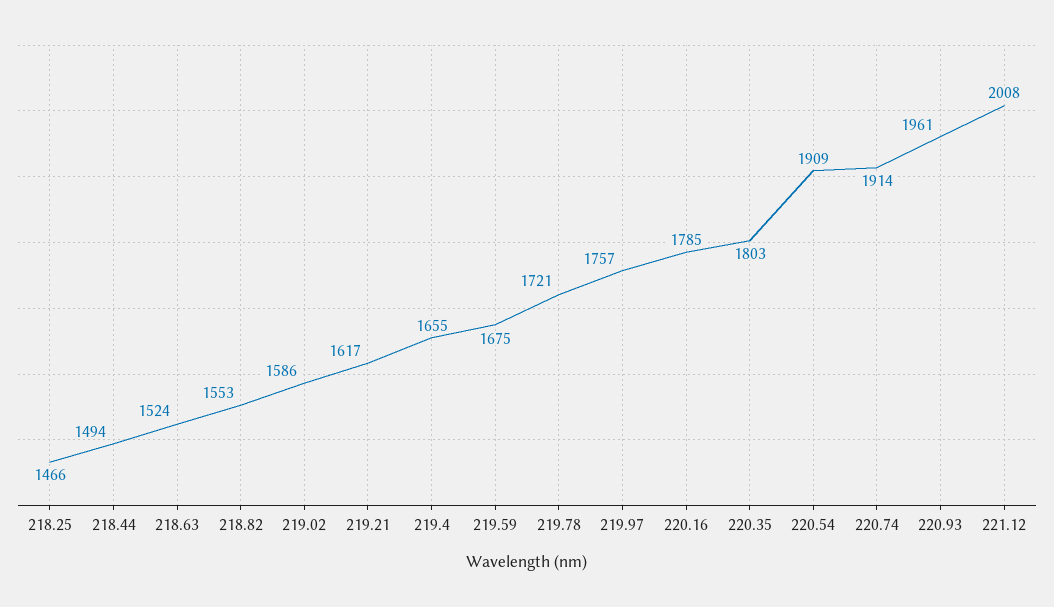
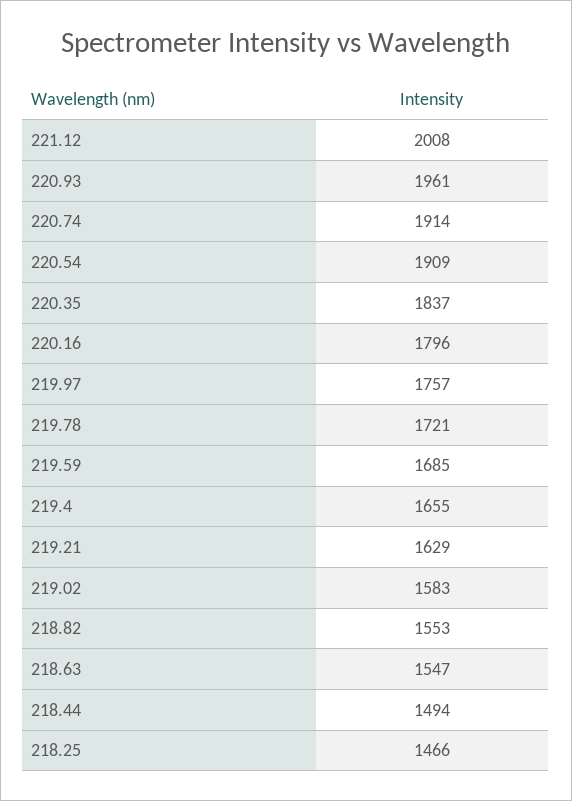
  {
    "218.25": 1466,
    "218.44": 1494,
-   "218.63": 1524,
+   "218.63": 1547,
    "218.82": 1553,
-   "219.02": 1586,
+   "219.02": 1583,
-   "219.21": 1617,
+   "219.21": 1629,
    "219.4": 1655,
-   "219.59": 1675,
+   "219.59": 1685,
    "219.78": 1721,
    "219.97": 1757,
-   "220.16": 1785,
+   "220.16": 1796,
-   "220.35": 1803,
+   "220.35": 1837,
    "220.54": 1909,
    "220.74": 1914,
    "220.93": 1961,
    "221.12": 2008
  }

